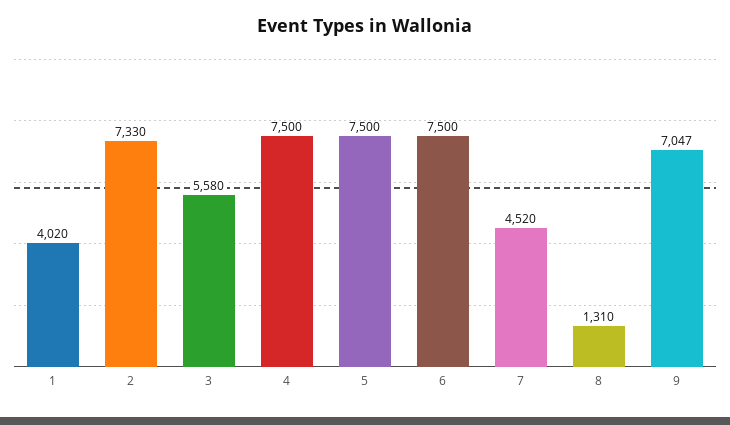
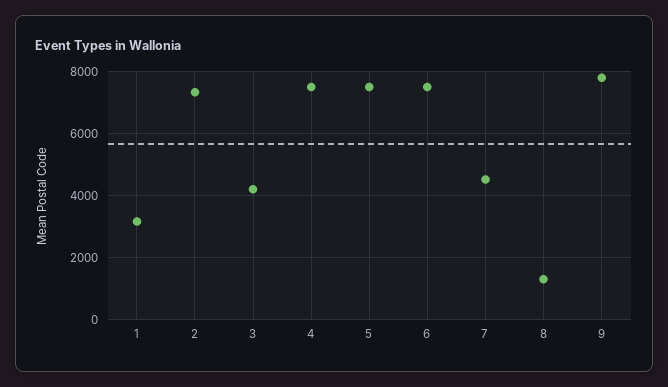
  {
-   "1": 4020,
+   "1": 3200,
    "2": 7330,
-   "3": 5580,
+   "3": 4200,
    "4": 7500,
    "5": 7500,
    "6": 7500,
    "7": 4520,
    "8": 1310,
-   "9": 7047
+   "9": 7800
  }

